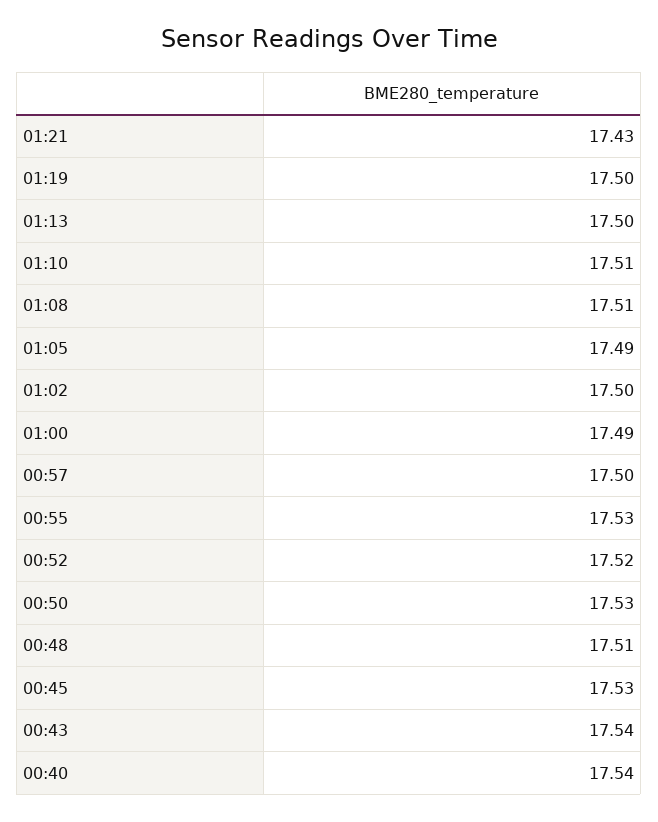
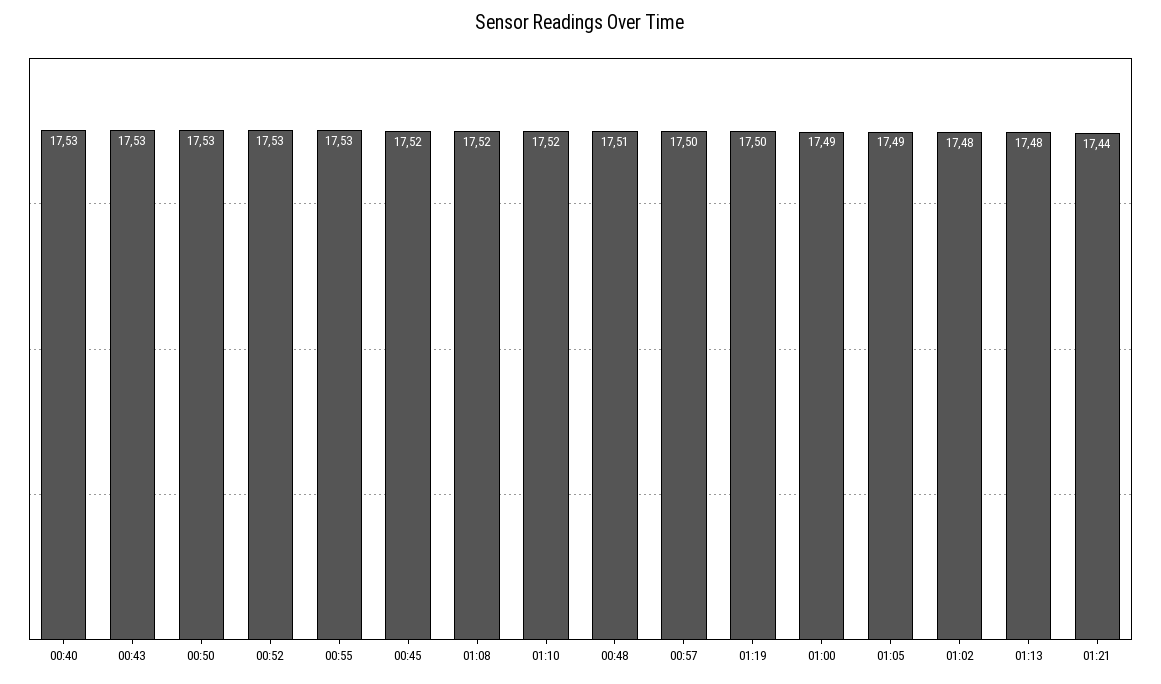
  {
-   "01:21": 17.43,
+   "01:21": 17.44,
    "01:19": 17.5,
-   "01:13": 17.5,
+   "01:13": 17.48,
-   "01:10": 17.51,
+   "01:10": 17.52,
-   "01:08": 17.51,
+   "01:08": 17.52,
    "01:05": 17.49,
-   "01:02": 17.5,
+   "01:02": 17.48,
    "01:00": 17.49,
    "00:57": 17.5,
    "00:55": 17.53,
-   "00:52": 17.52,
+   "00:52": 17.53,
    "00:50": 17.53,
    "00:48": 17.51,
-   "00:45": 17.53,
+   "00:45": 17.52,
-   "00:43": 17.54,
+   "00:43": 17.53,
-   "00:40": 17.54
+   "00:40": 17.53
  }

